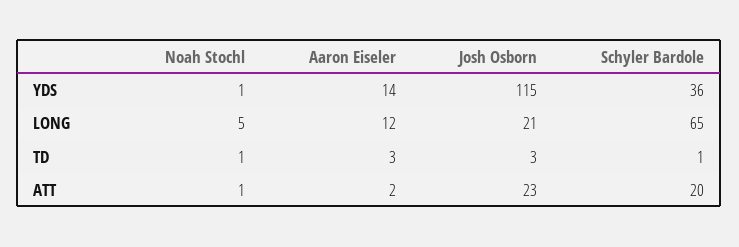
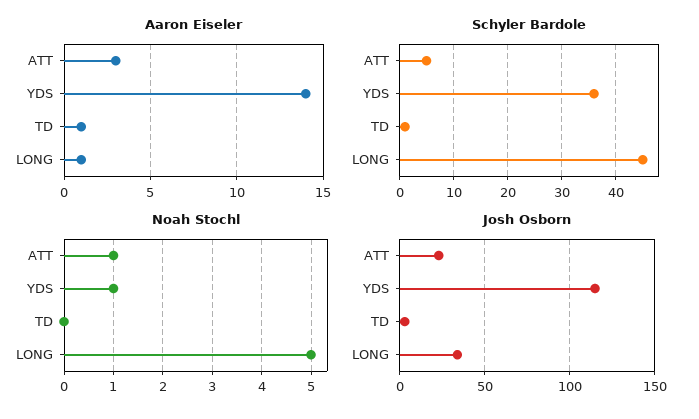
  {
    "Noah Stochl": {
      "YDS": 1,
      "LONG": 5,
-     "TD": 1,
+     "TD": 0,
      "ATT": 1
    },
    "Aaron Eiseler": {
      "YDS": 14,
-     "LONG": 12,
+     "LONG": 1,
-     "TD": 3,
+     "TD": 1,
-     "ATT": 2
+     "ATT": 3
    },
    "Josh Osborn": {
      "YDS": 115,
-     "LONG": 21,
+     "LONG": 35,
      "TD": 3,
      "ATT": 23
    },
    "Schyler Bardole": {
      "YDS": 36,
-     "LONG": 65,
+     "LONG": 45,
      "TD": 1,
-     "ATT": 20
+     "ATT": 5
    }
  }

